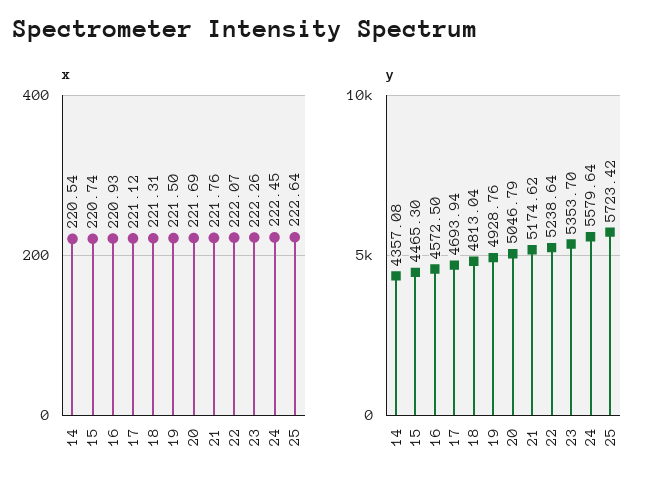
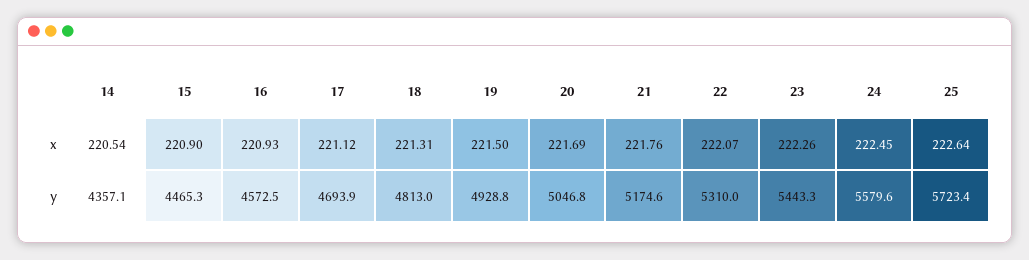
  {
    "x": {
      "14": 220.54,
-     "15": 220.74,
+     "15": 220.9,
      "16": 220.93,
      "17": 221.12,
      "18": 221.31,
      "19": 221.5,
      "20": 221.69,
      "21": 221.76,
      "22": 222.07,
      "23": 222.26,
      "24": 222.45,
      "25": 222.64
    },
    "y": {
      "14": 4357.08,
      "15": 4465.3,
      "16": 4572.5,
      "17": 4693.94,
      "18": 4813.04,
      "19": 4928.76,
      "20": 5046.79,
      "21": 5174.62,
-     "22": 5238.64,
+     "22": 5310,
-     "23": 5353.7,
+     "23": 5443.3,
      "24": 5579.64,
      "25": 5723.42
    }
  }

